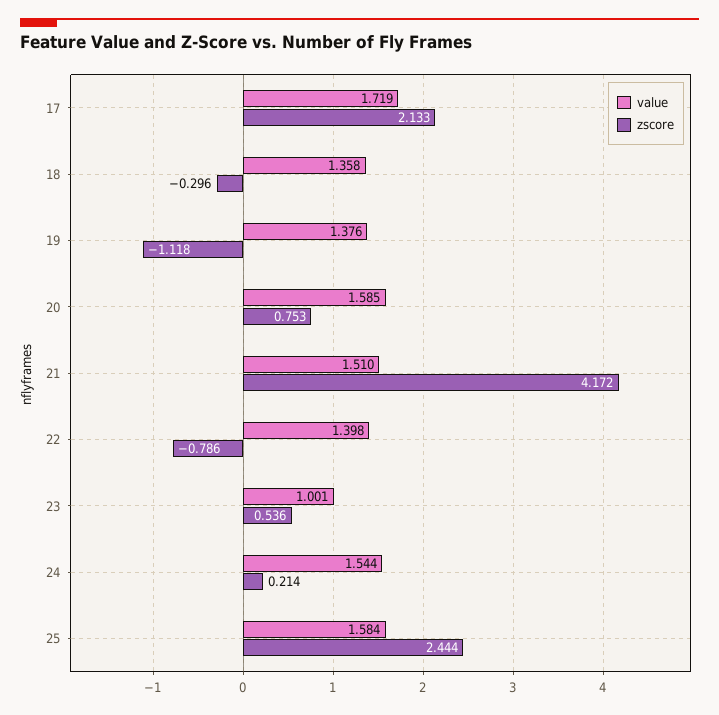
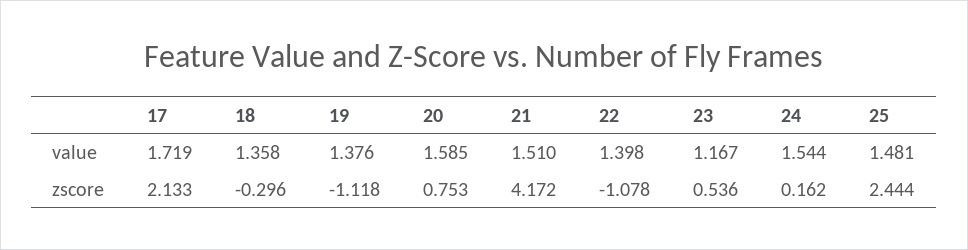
  {
    "value": {
      "17": 1.719,
      "18": 1.358,
      "19": 1.376,
      "20": 1.585,
      "21": 1.51,
      "22": 1.398,
-     "23": 1.001,
+     "23": 1.167,
      "24": 1.544,
-     "25": 1.584
+     "25": 1.481
    },
    "zscore": {
      "17": 2.133,
      "18": -0.296,
      "19": -1.118,
      "20": 0.753,
      "21": 4.172,
-     "22": -0.786,
+     "22": -1.078,
      "23": 0.536,
-     "24": 0.214,
+     "24": 0.162,
      "25": 2.444
    }
  }

